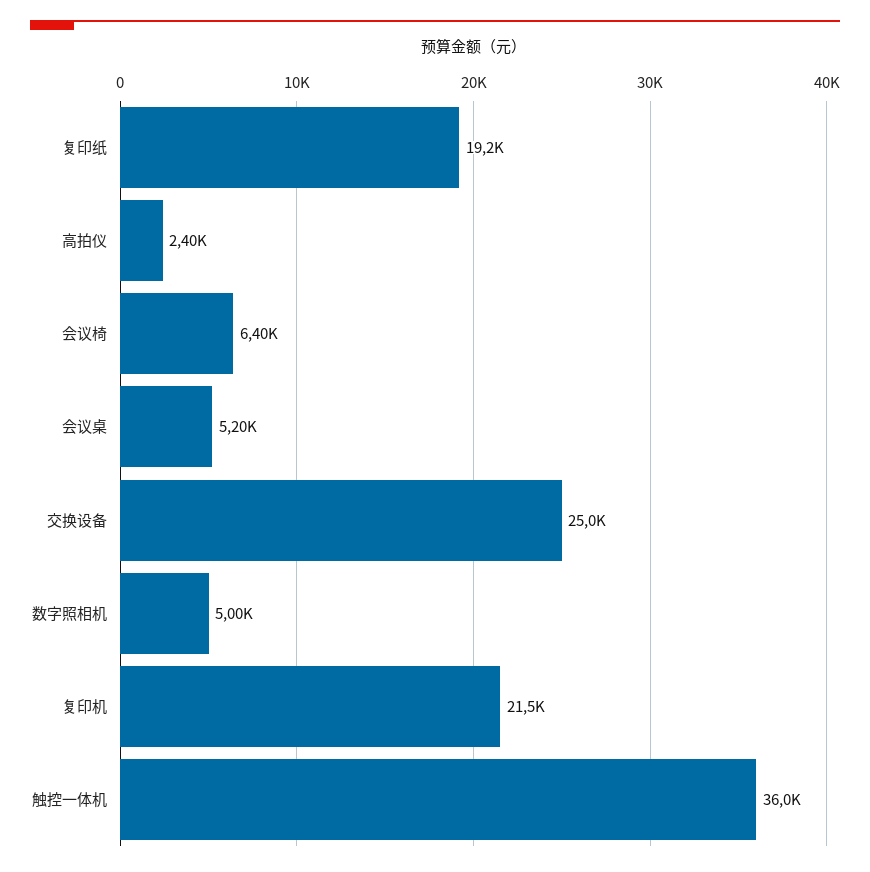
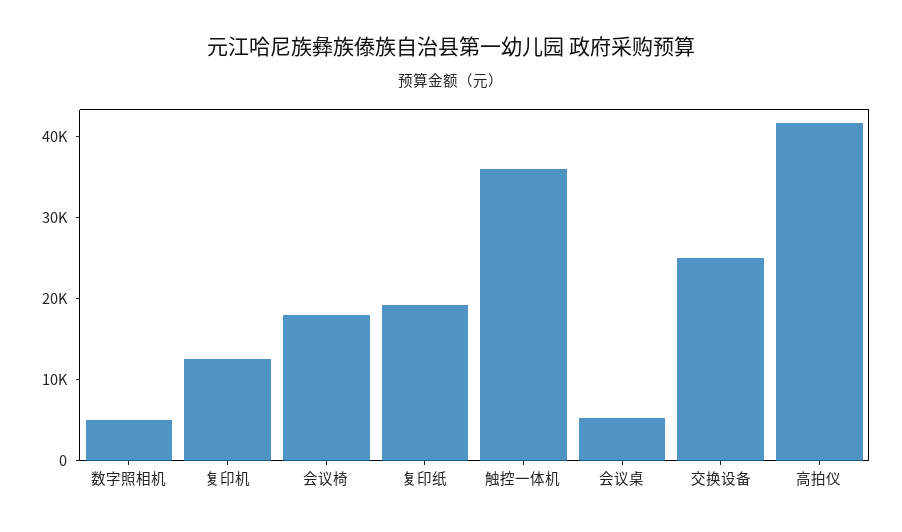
  {
    "复印纸": 19200,
-   "高拍仪": 2400,
+   "高拍仪": 42000,
-   "会议椅": 6400,
+   "会议椅": 18000,
    "会议桌": 5200,
    "交换设备": 25000,
    "数字照相机": 5000,
-   "复印机": 21500,
+   "复印机": 12000,
    "触控一体机": 36000
  }

